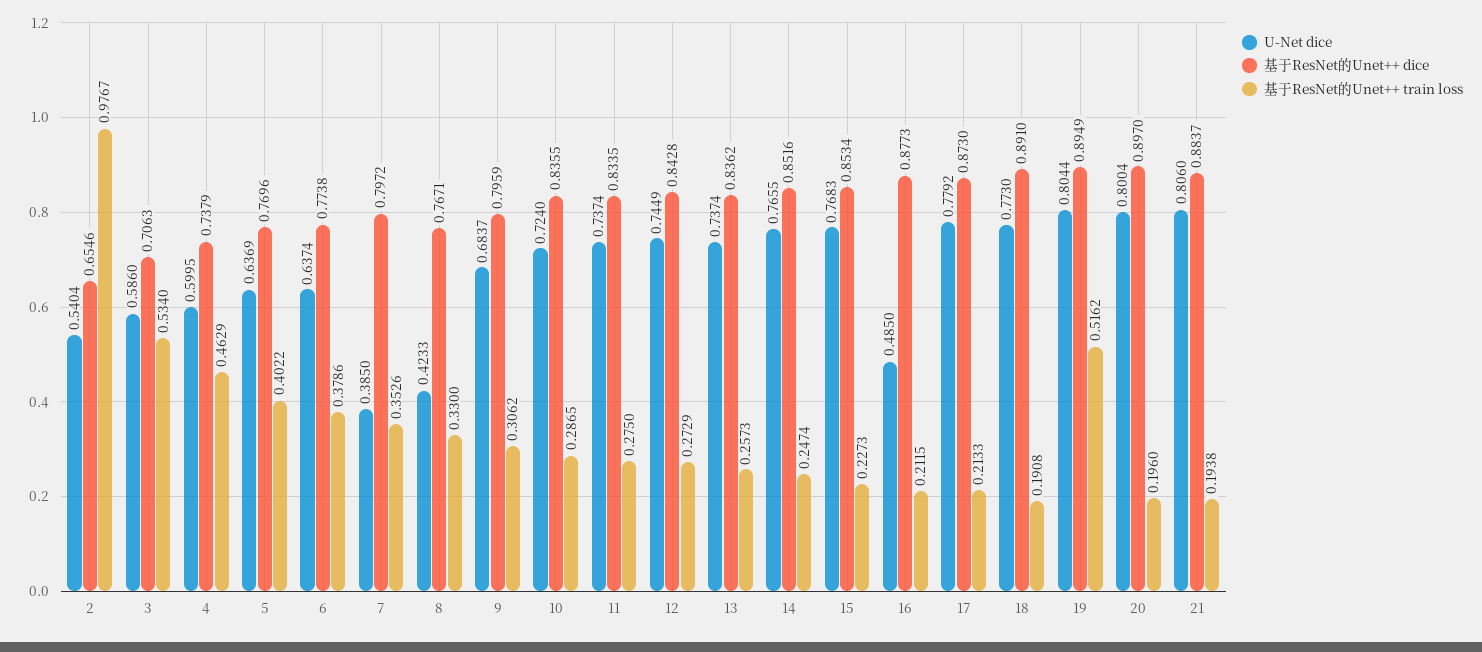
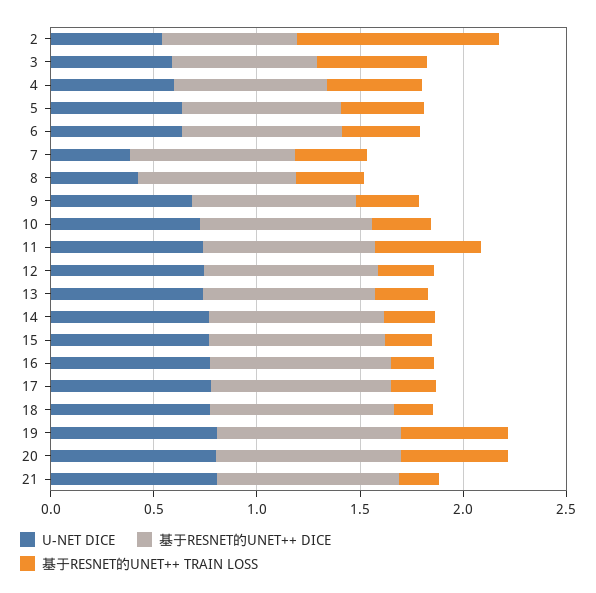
  {
    "U-Net dice": {
      "2": 0.5404,
      "3": 0.586,
      "4": 0.5995,
      "5": 0.6369,
      "6": 0.6374,
      "7": 0.385,
      "8": 0.4233,
      "9": 0.6837,
      "10": 0.724,
      "11": 0.7374,
      "12": 0.7449,
      "13": 0.7374,
      "14": 0.7655,
      "15": 0.7683,
-     "16": 0.485,
+     "16": 0.8,
      "17": 0.7792,
      "18": 0.773,
      "19": 0.8044,
      "20": 0.8004,
      "21": 0.806
    },
    "基于ResNet的Unet++ dice": {
      "2": 0.6546,
      "3": 0.7063,
      "4": 0.7379,
      "5": 0.7696,
      "6": 0.7738,
      "7": 0.7972,
      "8": 0.7671,
      "9": 0.7959,
      "10": 0.8355,
      "11": 0.8335,
      "12": 0.8428,
      "13": 0.8362,
      "14": 0.8516,
      "15": 0.8534,
      "16": 0.8773,
      "17": 0.873,
      "18": 0.891,
      "19": 0.8949,
      "20": 0.897,
      "21": 0.8837
    },
    "基于ResNet的Unet++ train loss": {
      "2": 0.9767,
      "3": 0.534,
      "4": 0.4629,
      "5": 0.4022,
      "6": 0.3786,
      "7": 0.3526,
      "8": 0.33,
      "9": 0.3062,
      "10": 0.2865,
-     "11": 0.275,
+     "11": 0.5,
      "12": 0.2729,
      "13": 0.2573,
      "14": 0.2474,
      "15": 0.2273,
      "16": 0.2115,
      "17": 0.2133,
      "18": 0.1908,
      "19": 0.5162,
-     "20": 0.196,
+     "20": 0.5,
      "21": 0.1938
    }
  }

